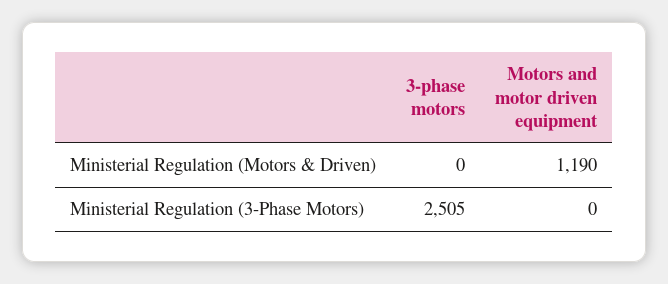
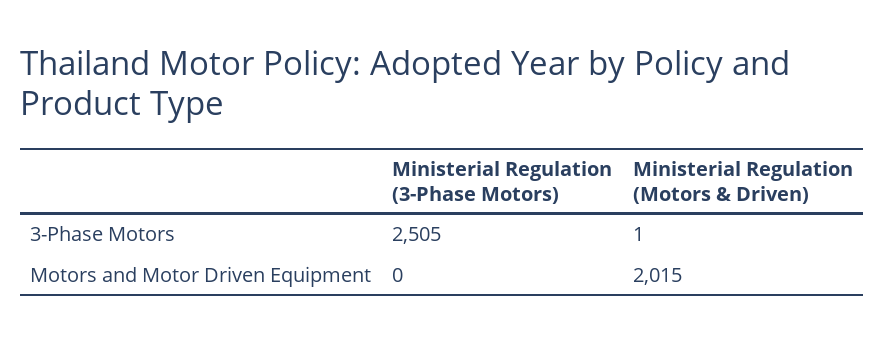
  {
    "3-phase motors": {
-     "Ministerial Regulation (Motors & Driven)": 0,
+     "Ministerial Regulation (Motors & Driven)": 1,
      "Ministerial Regulation (3-Phase Motors)": 2505
    },
    "Motors and motor driven equipment": {
-     "Ministerial Regulation (Motors & Driven)": 1190,
+     "Ministerial Regulation (Motors & Driven)": 2015,
      "Ministerial Regulation (3-Phase Motors)": 0
    }
  }

